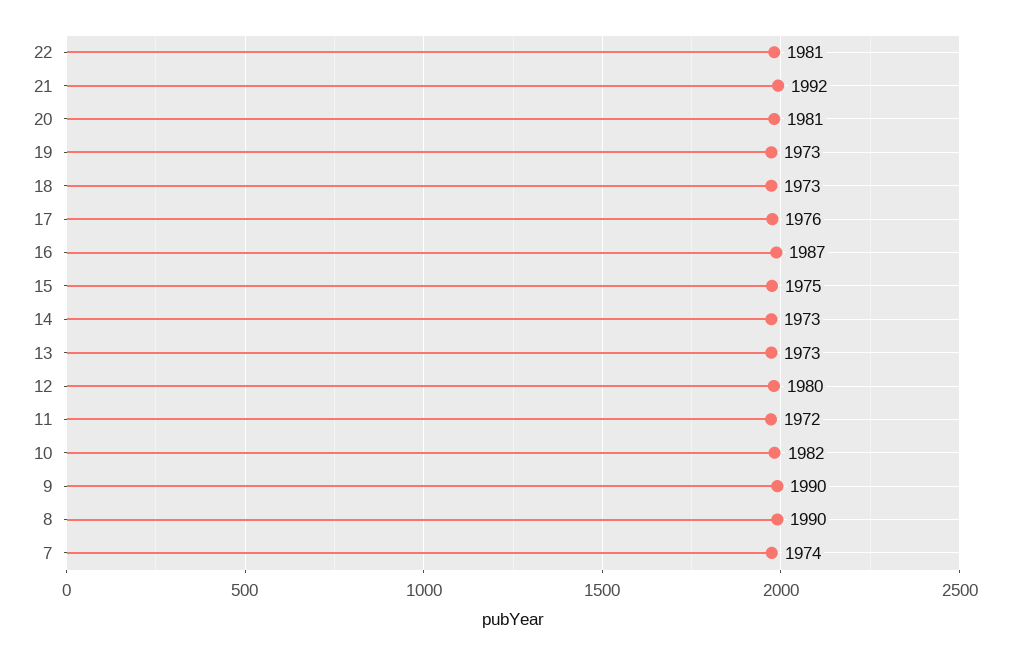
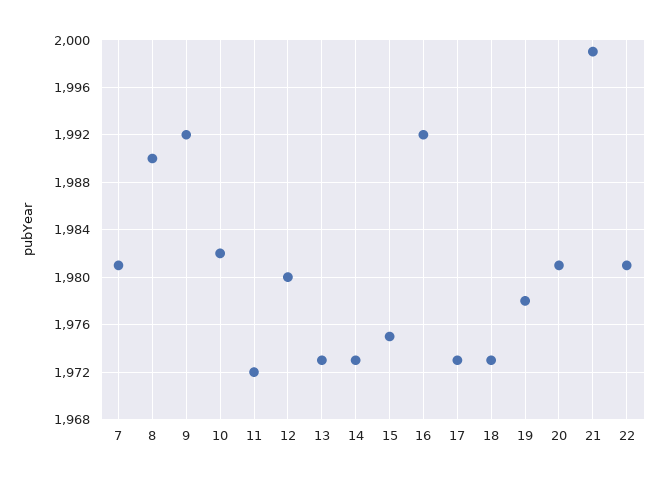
  {
    "22": 1981,
-   "21": 1992,
+   "21": 1999,
    "20": 1981,
-   "19": 1973,
+   "19": 1978,
    "18": 1973,
-   "17": 1976,
+   "17": 1973,
-   "16": 1987,
+   "16": 1992,
    "15": 1975,
    "14": 1973,
    "13": 1973,
    "12": 1980,
    "11": 1972,
    "10": 1982,
-   "9": 1990,
+   "9": 1992,
    "8": 1990,
-   "7": 1974
+   "7": 1981
  }

